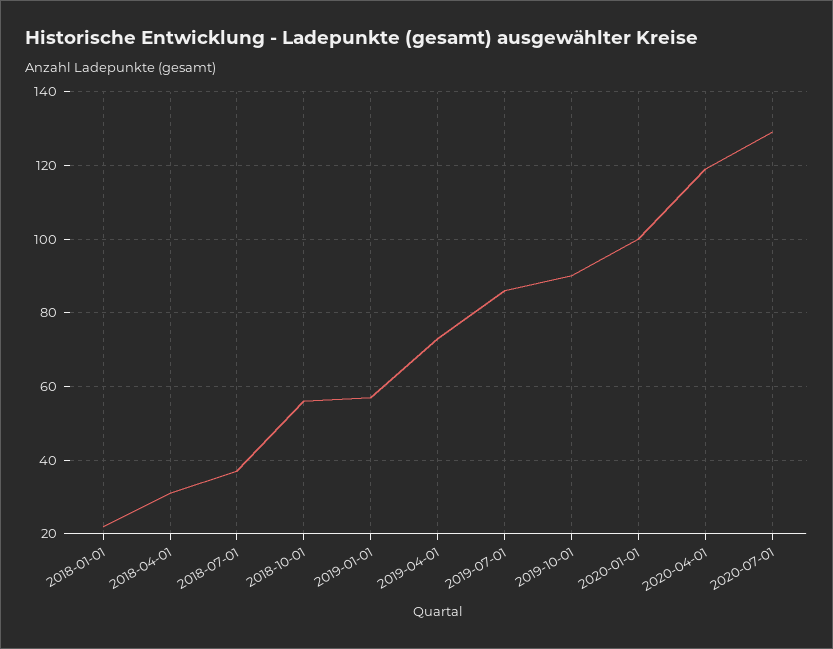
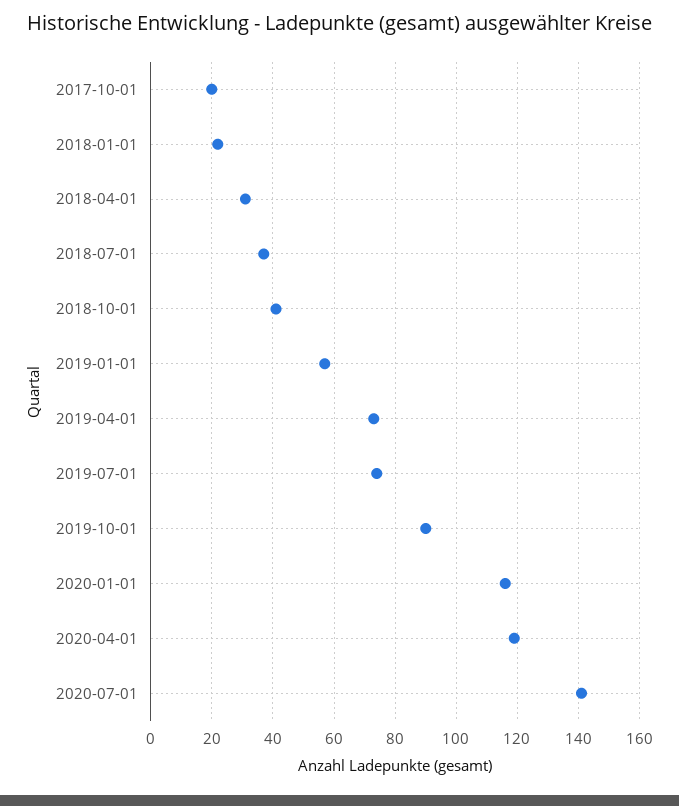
  {
    "2018-01-01": 20,
    "2018-04-01": 30,
    "2018-07-01": 35,
-   "2018-10-01": 55,
+   "2018-10-01": 40,
    "2019-01-01": 55,
    "2019-04-01": 75,
-   "2019-07-01": 85,
+   "2019-07-01": 75,
    "2019-10-01": 90,
-   "2020-01-01": 100,
+   "2020-01-01": 115,
    "2020-04-01": 120,
-   "2020-07-01": 130
+   "2020-07-01": 140,
+   "2017-10-01": 20
  }

